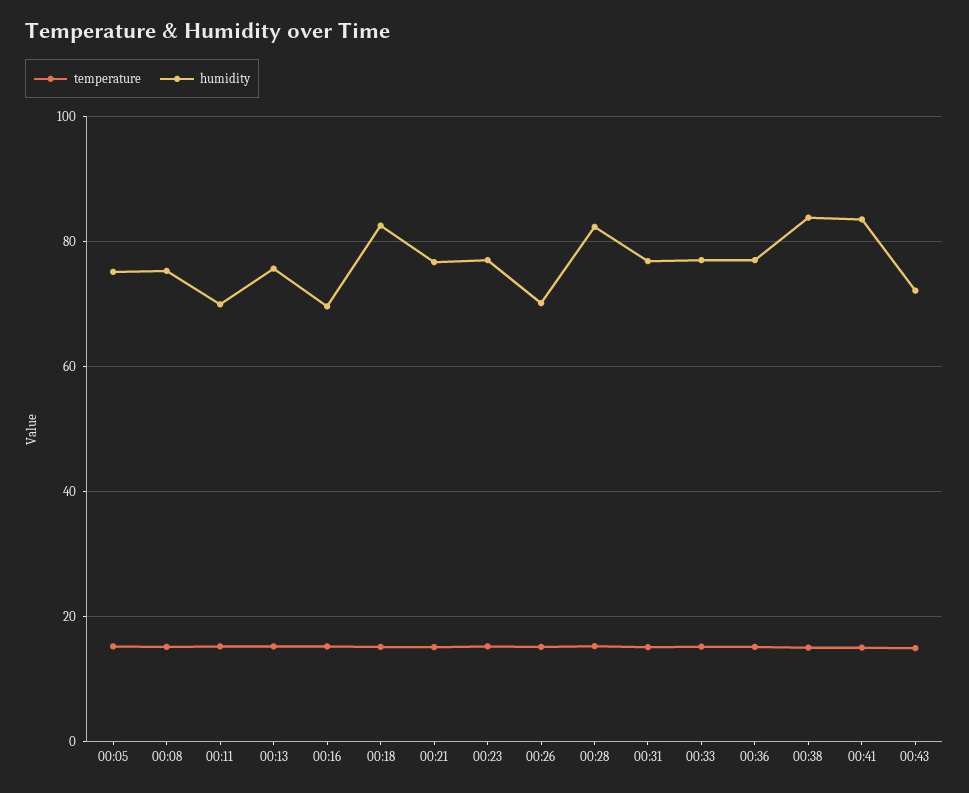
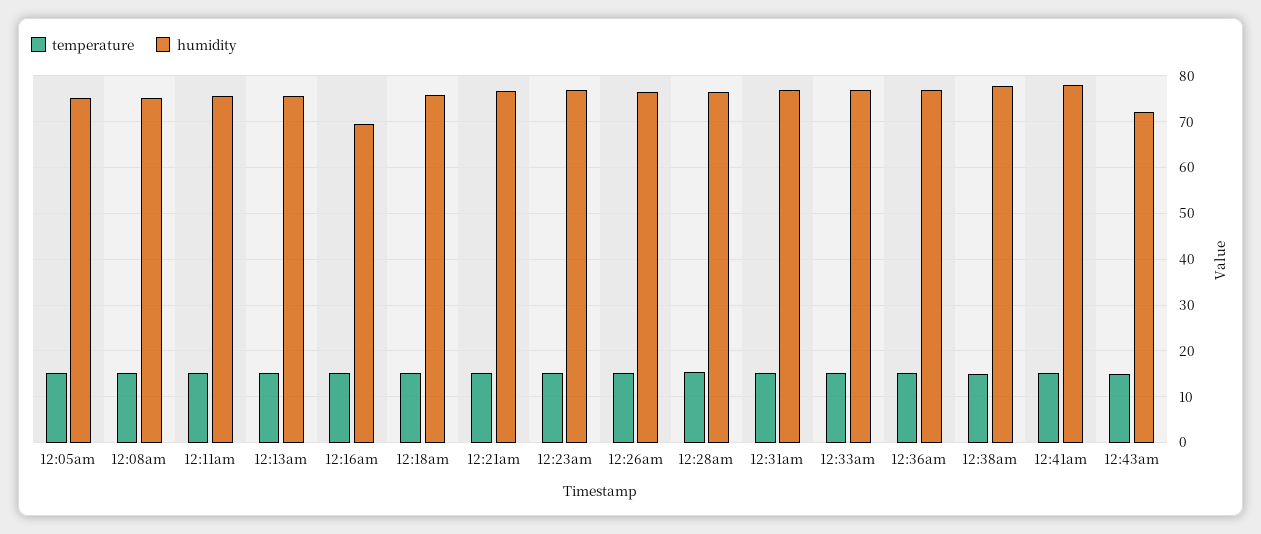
  {
    "temperature": {
      "00:05": 16,
      "00:08": 16,
      "00:11": 16,
      "00:13": 16,
      "00:16": 16,
      "00:18": 16,
      "00:21": 16,
      "00:23": 16,
      "00:26": 16,
      "00:28": 16,
      "00:31": 16,
      "00:33": 16,
      "00:36": 16,
      "00:38": 16,
      "00:41": 16,
      "00:43": 16
    },
    "humidity": {
      "00:05": 76,
      "00:08": 76,
-     "00:11": 70,
+     "00:11": 76,
      "00:13": 76,
      "00:16": 70,
-     "00:18": 82,
+     "00:18": 76,
      "00:21": 76,
      "00:23": 76,
-     "00:26": 70,
+     "00:26": 76,
-     "00:28": 82,
+     "00:28": 76,
      "00:31": 76,
      "00:33": 76,
      "00:36": 76,
-     "00:38": 84,
+     "00:38": 78,
-     "00:41": 84,
+     "00:41": 78,
      "00:43": 72
    }
  }

